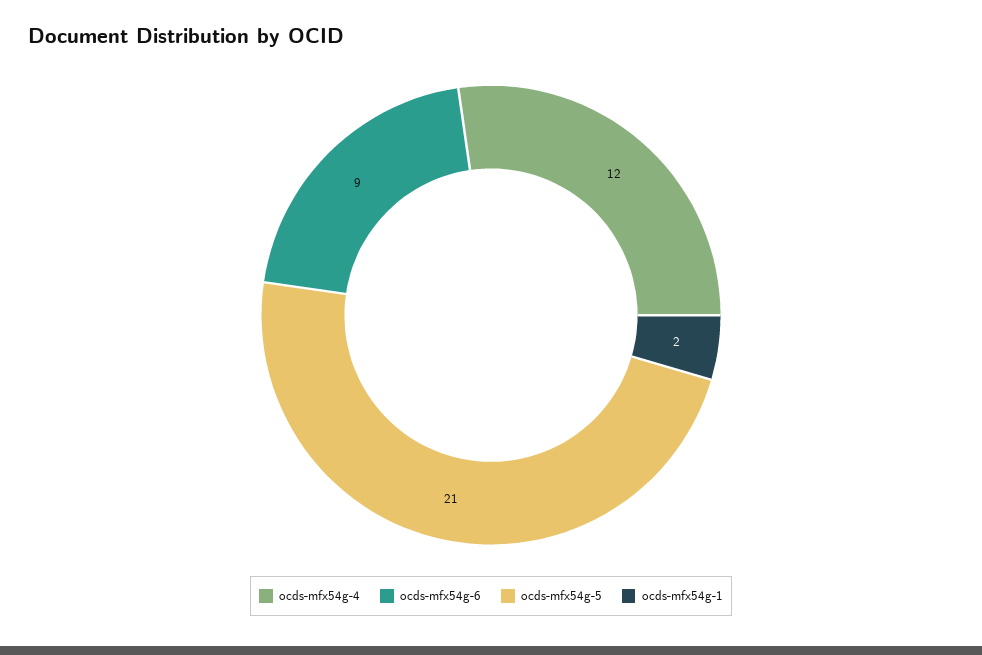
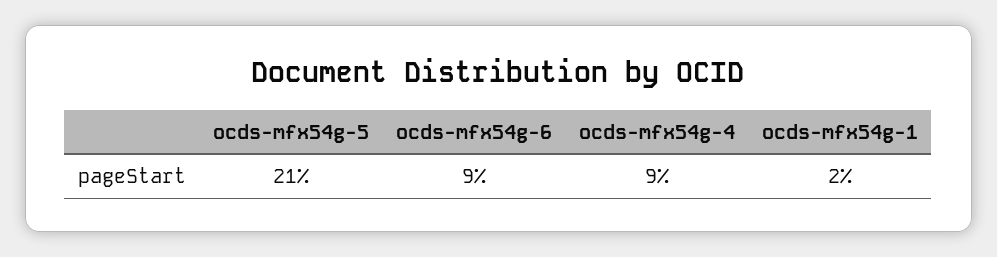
  {
-   "ocds-mfx54g-4": 12,
+   "ocds-mfx54g-4": 9,
    "ocds-mfx54g-6": 9,
    "ocds-mfx54g-5": 21,
    "ocds-mfx54g-1": 2
  }

